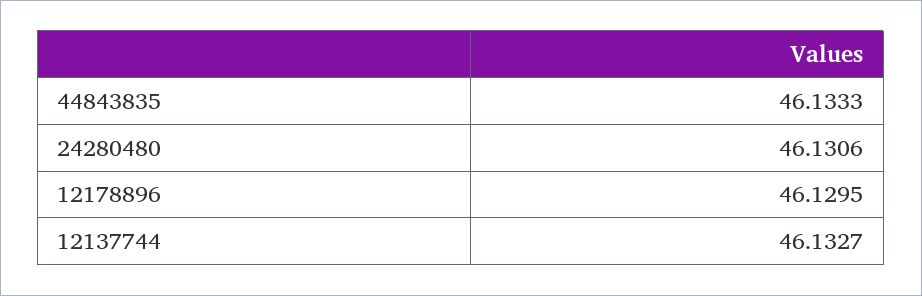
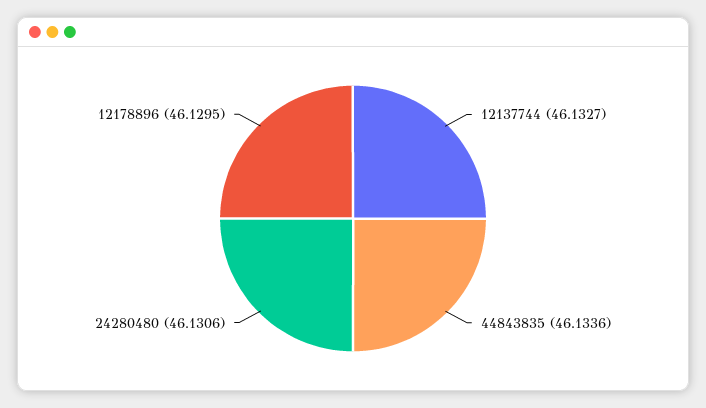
  {
-   "44843835": 46.1333,
+   "44843835": 46.1336,
    "24280480": 46.1306,
    "12178896": 46.1295,
    "12137744": 46.1327
  }

